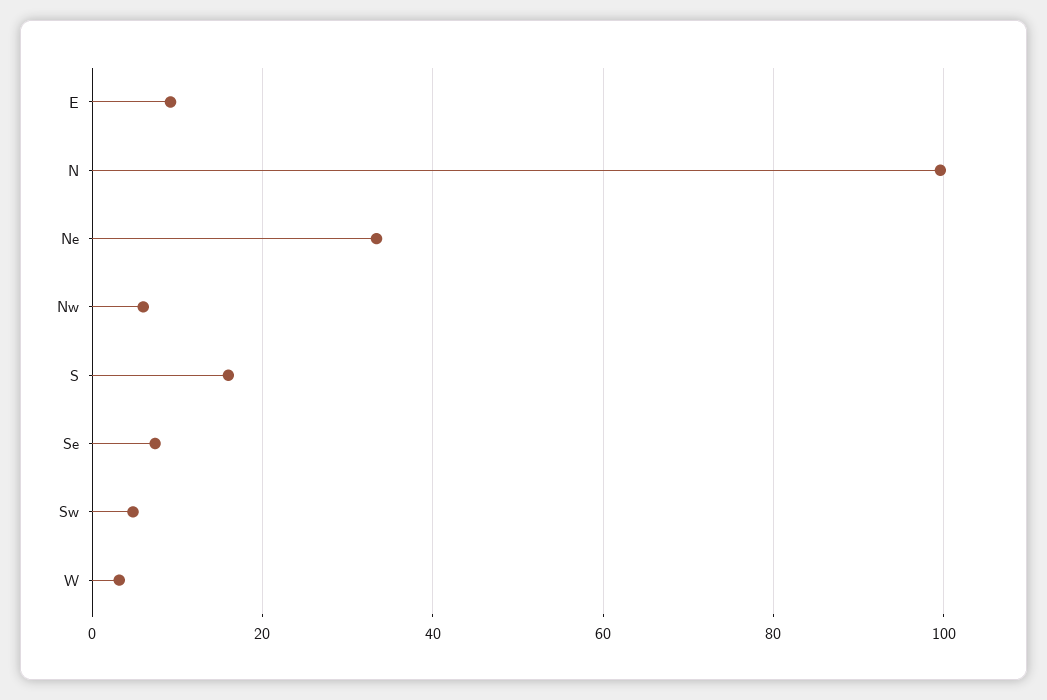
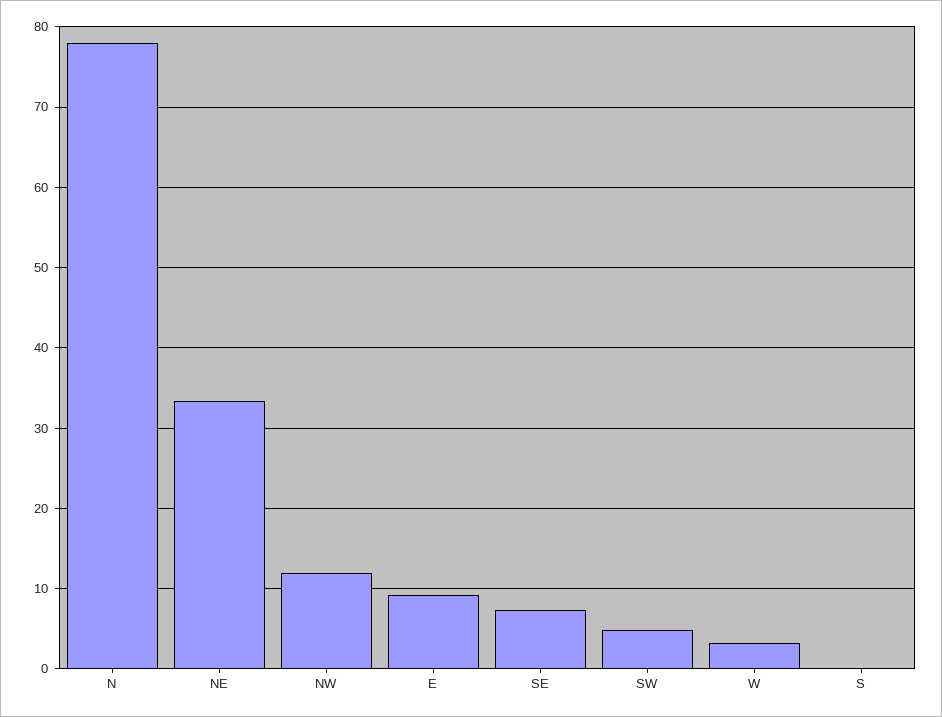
  {
    "E": 9,
-   "N": 100,
+   "N": 78,
    "Ne": 33,
-   "Nw": 6,
+   "Nw": 12,
-   "S": 16,
+   "S": 0,
    "Se": 7,
    "Sw": 5,
    "W": 3
  }

